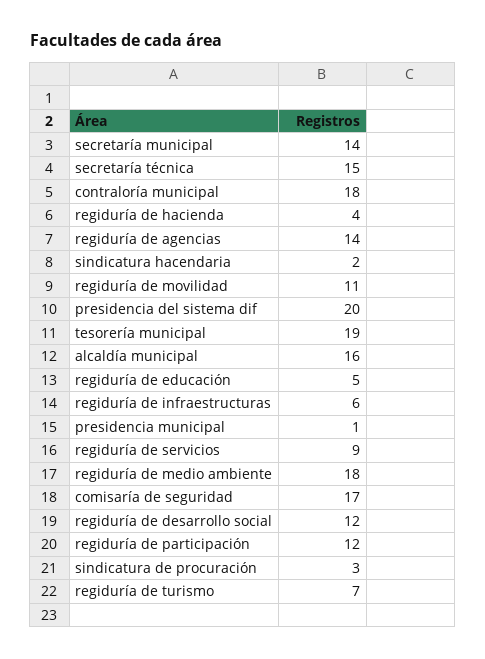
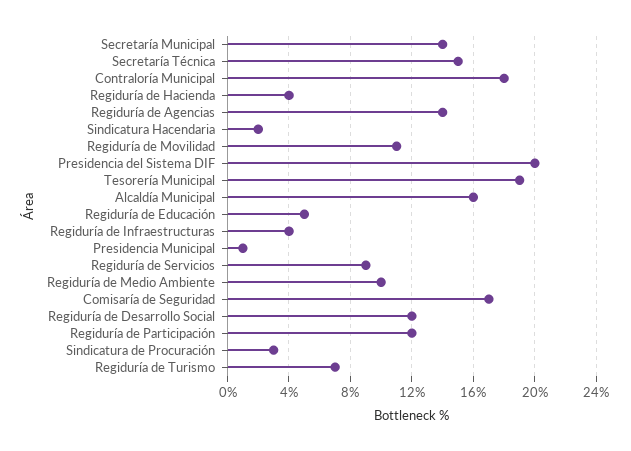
  {
    "secretaría municipal": 14,
    "secretaría técnica": 15,
    "contraloría municipal": 18,
    "regiduría de hacienda": 4,
    "regiduría de agencias": 14,
    "sindicatura hacendaria": 2,
    "regiduría de movilidad": 11,
    "presidencia del sistema dif": 20,
    "tesorería municipal": 19,
    "alcaldía municipal": 16,
    "regiduría de educación": 5,
-   "regiduría de infraestructuras": 6,
+   "regiduría de infraestructuras": 4,
    "presidencia municipal": 1,
    "regiduría de servicios": 9,
-   "regiduría de medio ambiente": 18,
+   "regiduría de medio ambiente": 10,
    "comisaría de seguridad": 17,
    "regiduría de desarrollo social": 12,
    "regiduría de participación": 12,
    "sindicatura de procuración": 3,
    "regiduría de turismo": 7
  }

